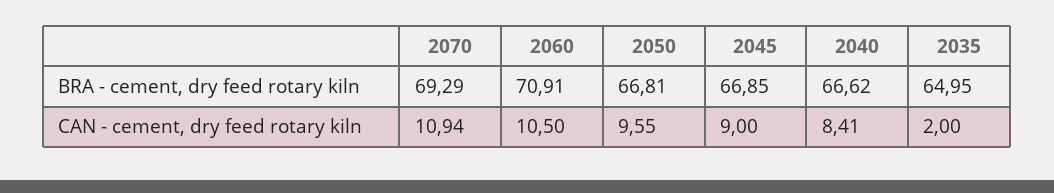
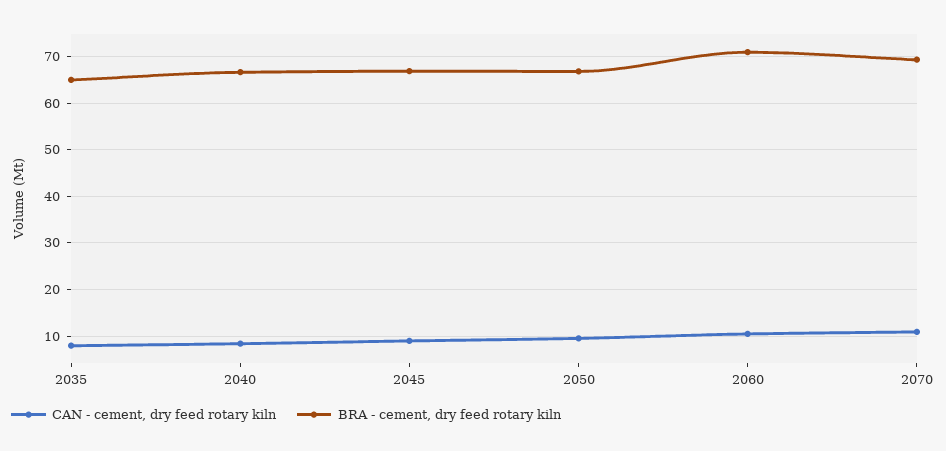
  {
    "BRA - cement, dry feed rotary kiln": {
      "2070": 69.29,
      "2060": 70.91,
      "2050": 66.81,
      "2045": 66.85,
      "2040": 66.62,
      "2035": 64.95
    },
    "CAN - cement, dry feed rotary kiln": {
      "2070": 10.94,
      "2060": 10.5,
      "2050": 9.55,
      "2045": 9,
      "2040": 8.41,
-     "2035": 2
+     "2035": 8
    }
  }

